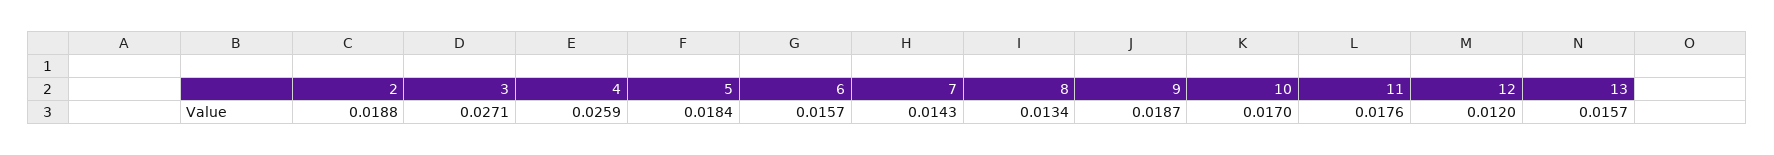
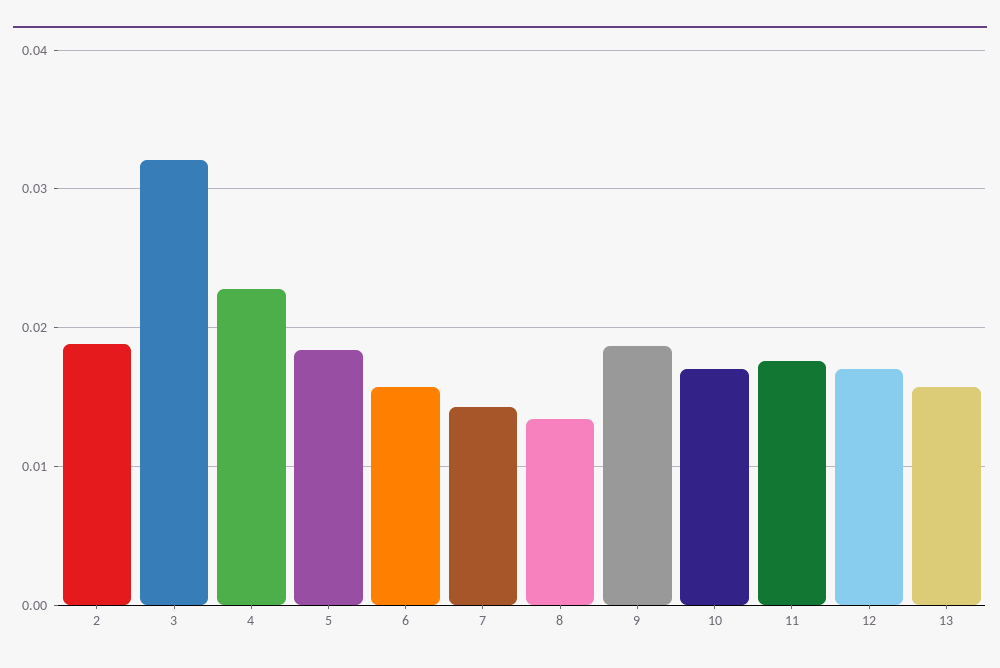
  {
    "2": 0.0188,
-   "3": 0.0271,
+   "3": 0.032,
-   "4": 0.0259,
+   "4": 0.023,
    "5": 0.0184,
    "6": 0.0157,
    "7": 0.0143,
    "8": 0.0134,
    "9": 0.0187,
    "10": 0.017,
    "11": 0.0176,
-   "12": 0.012,
+   "12": 0.017,
    "13": 0.0157
  }

